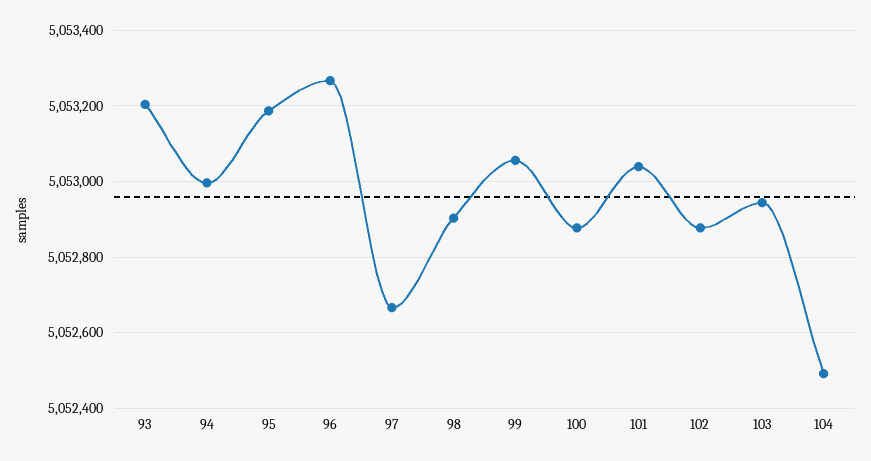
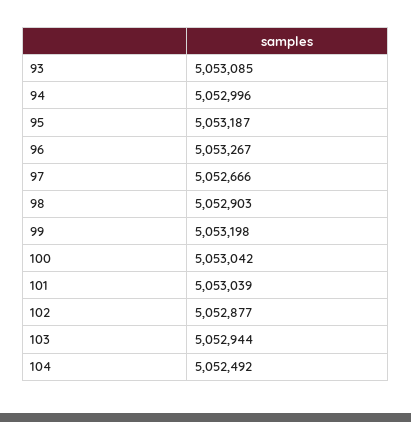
  {
-   "93": 5053200,
+   "93": 5053085,
    "94": 5052996,
    "95": 5053187,
    "96": 5053267,
    "97": 5052666,
    "98": 5052903,
-   "99": 5053060,
+   "99": 5053198,
-   "100": 5052880,
+   "100": 5053042,
    "101": 5053039,
    "102": 5052877,
    "103": 5052944,
    "104": 5052492
  }

